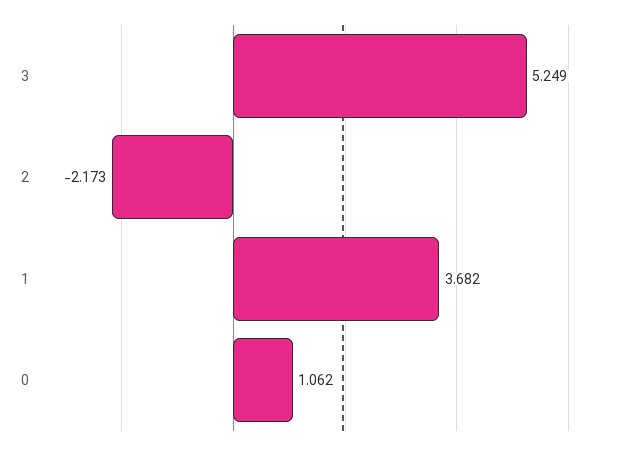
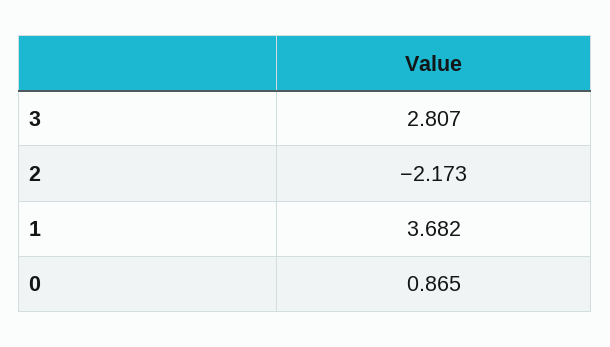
  {
-   "3": 5.249,
+   "3": 2.807,
    "2": -2.173,
    "1": 3.682,
-   "0": 1.062
+   "0": 0.865
  }

